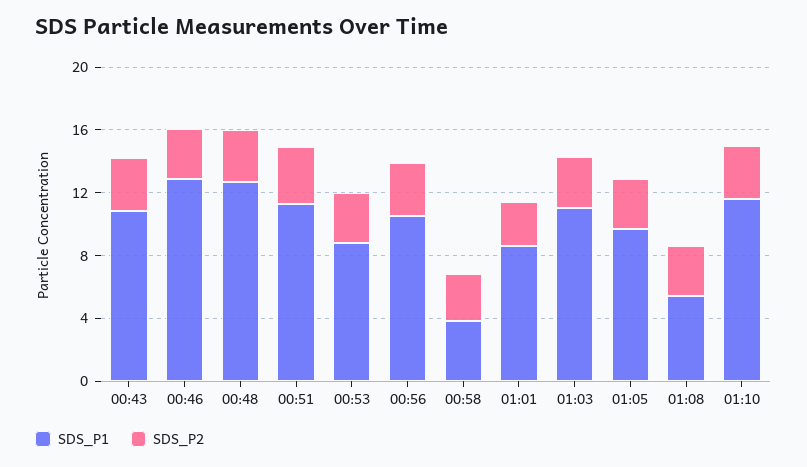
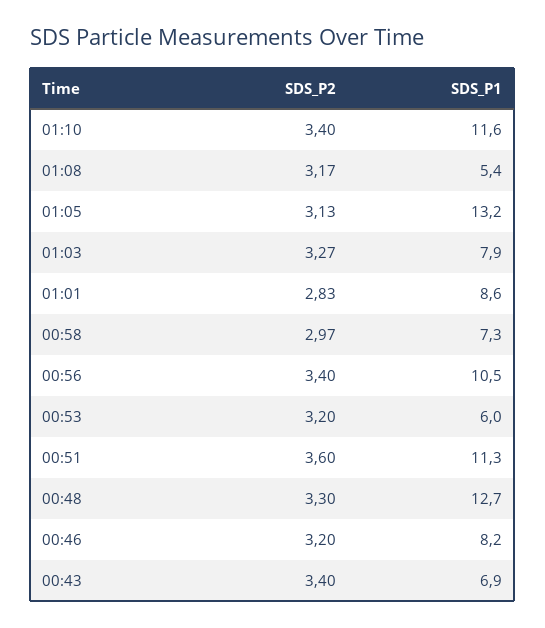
  {
    "SDS_P1": {
-     "00:43": 11,
+     "00:43": 6.9,
-     "00:46": 13,
+     "00:46": 8.2,
      "00:48": 12.7,
      "00:51": 11.3,
-     "00:53": 9,
+     "00:53": 6,
      "00:56": 10.5,
-     "00:58": 4,
+     "00:58": 7.3,
      "01:01": 8.6,
-     "01:03": 11,
+     "01:03": 7.9,
-     "01:05": 10,
+     "01:05": 13.2,
      "01:08": 5.4,
      "01:10": 11.6
    },
    "SDS_P2": {
      "00:43": 3.4,
      "00:46": 3.2,
      "00:48": 3.3,
      "00:51": 3.6,
      "00:53": 3.2,
      "00:56": 3.4,
      "00:58": 2.97,
      "01:01": 2.83,
      "01:03": 3.27,
      "01:05": 3.13,
      "01:08": 3.17,
      "01:10": 3.4
    }
  }

